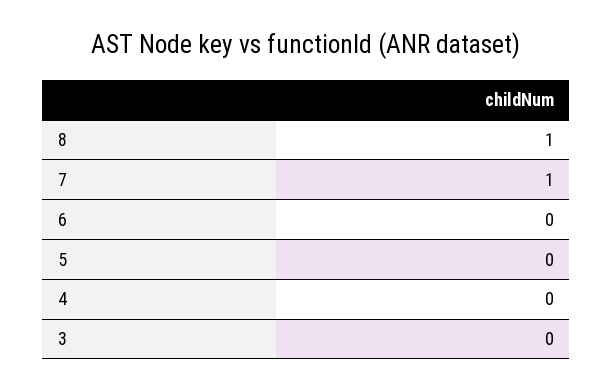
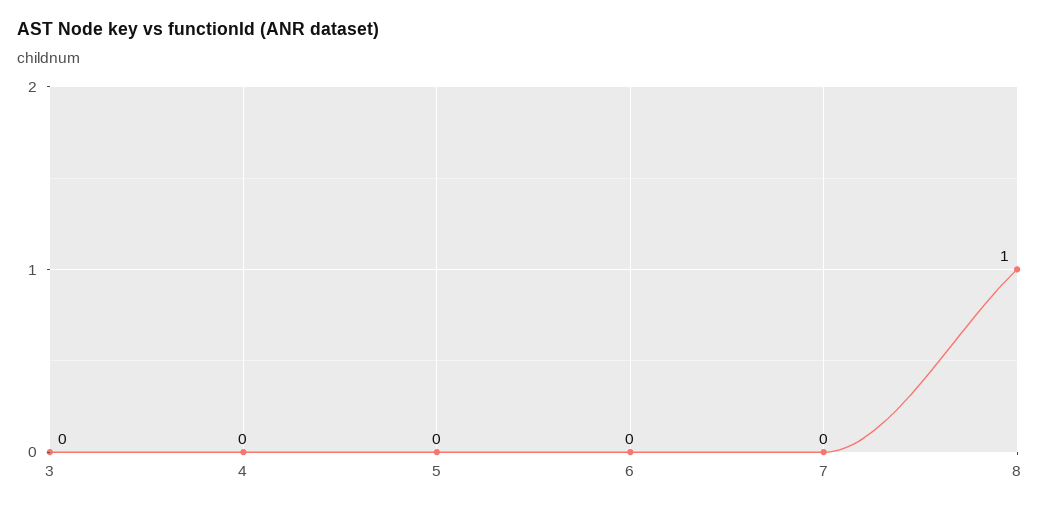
  {
    "8": 1,
-   "7": 1,
+   "7": 0,
    "6": 0,
    "5": 0,
    "4": 0,
    "3": 0
  }

